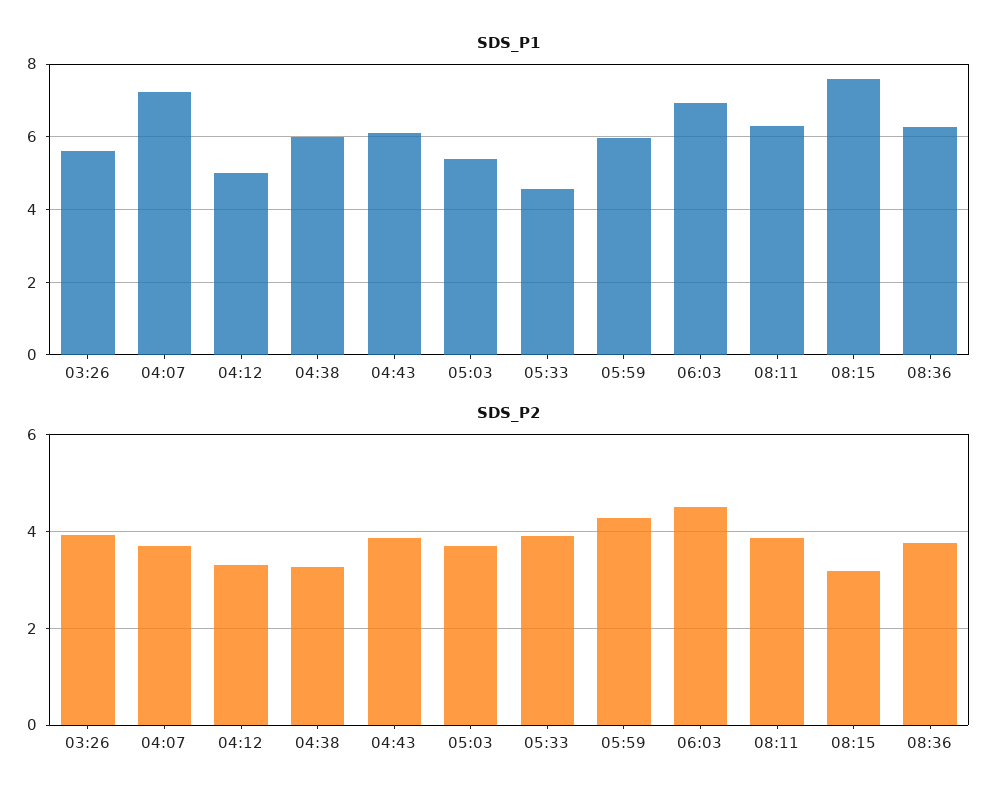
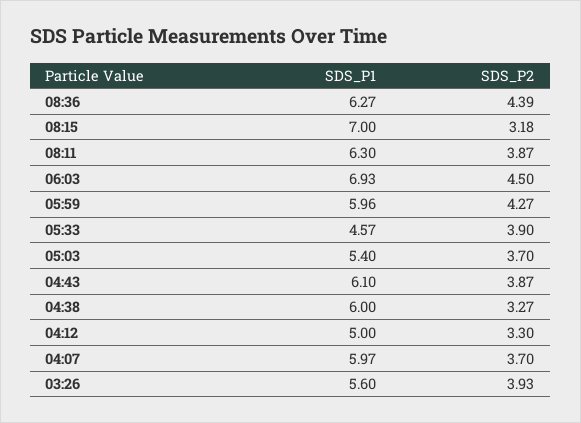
  {
    "SDS_P1": {
      "03:26": 5.6,
-     "04:07": 7.2,
+     "04:07": 5.97,
      "04:12": 5,
      "04:38": 6,
      "04:43": 6.1,
      "05:03": 5.4,
      "05:33": 4.57,
      "05:59": 5.96,
      "06:03": 6.93,
      "08:11": 6.3,
-     "08:15": 7.6,
+     "08:15": 7,
      "08:36": 6.27
    },
    "SDS_P2": {
      "03:26": 3.93,
      "04:07": 3.7,
      "04:12": 3.3,
      "04:38": 3.27,
      "04:43": 3.87,
      "05:03": 3.7,
      "05:33": 3.9,
      "05:59": 4.27,
      "06:03": 4.5,
      "08:11": 3.87,
      "08:15": 3.18,
-     "08:36": 3.8
+     "08:36": 4.39
    }
  }

